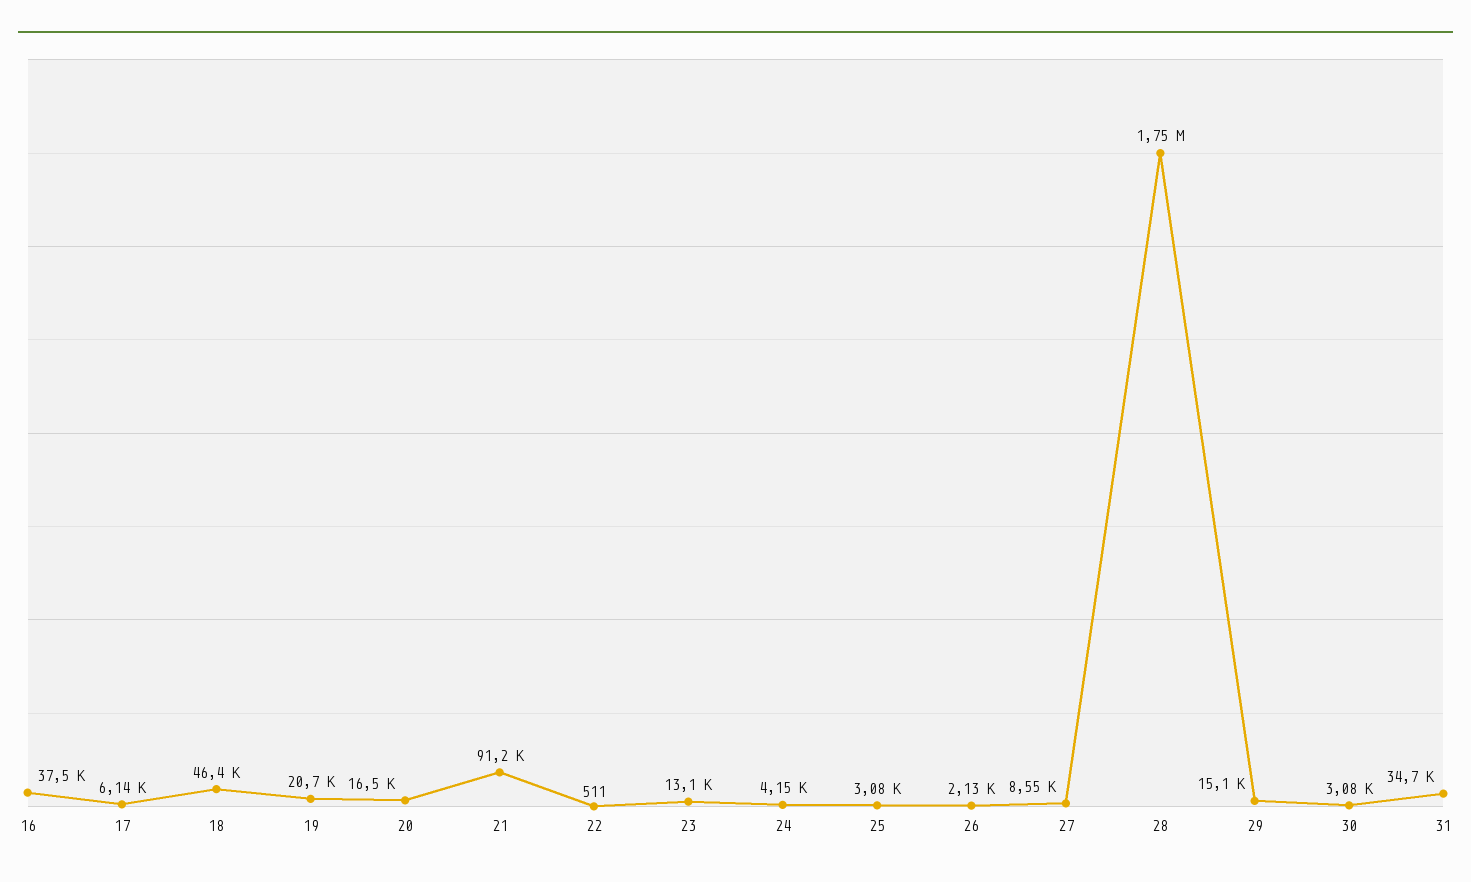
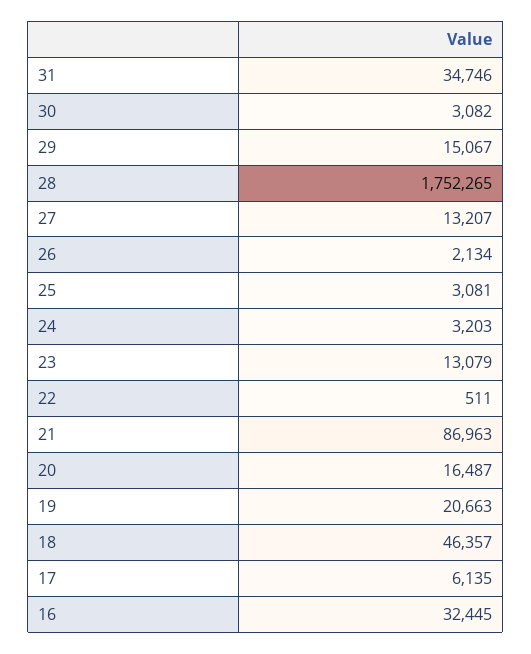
  {
-   "16": 37500,
+   "16": 32445,
    "17": 6135,
    "18": 46357,
    "19": 20663,
    "20": 16487,
-   "21": 91200,
+   "21": 86963,
    "22": 511,
    "23": 13079,
-   "24": 4150,
+   "24": 3203,
    "25": 3081,
    "26": 2134,
-   "27": 8550,
+   "27": 13207,
    "28": 1752265,
    "29": 15067,
    "30": 3082,
    "31": 34746
  }

